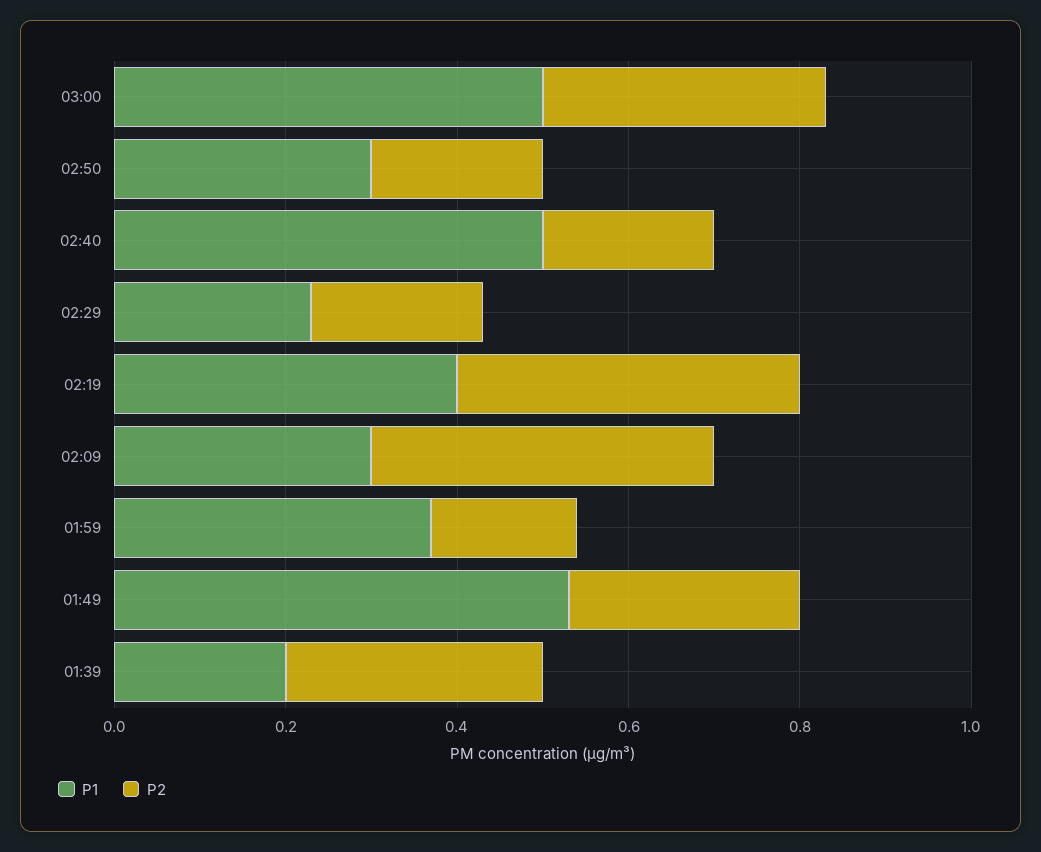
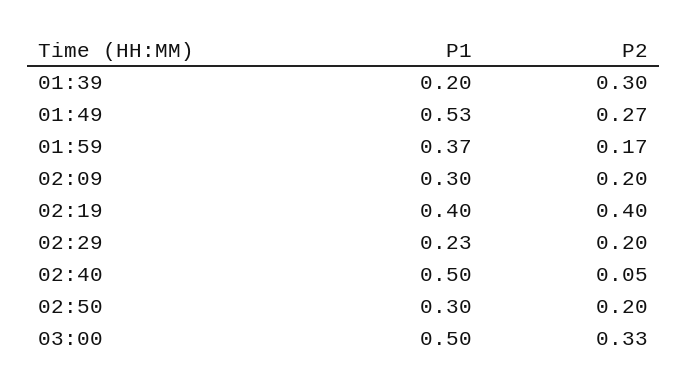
  {
    "P1": {
      "03:00": 0.5,
      "02:50": 0.3,
      "02:40": 0.5,
      "02:29": 0.23,
      "02:19": 0.4,
      "02:09": 0.3,
      "01:59": 0.37,
      "01:49": 0.53,
      "01:39": 0.2
    },
    "P2": {
      "03:00": 0.33,
      "02:50": 0.2,
-     "02:40": 0.2,
+     "02:40": 0.05,
      "02:29": 0.2,
      "02:19": 0.4,
-     "02:09": 0.4,
+     "02:09": 0.2,
      "01:59": 0.17,
      "01:49": 0.27,
      "01:39": 0.3
    }
  }

